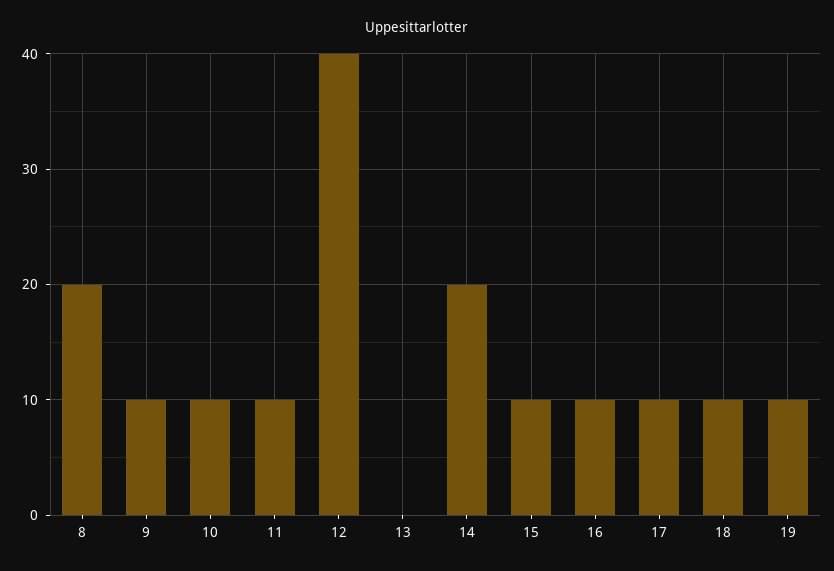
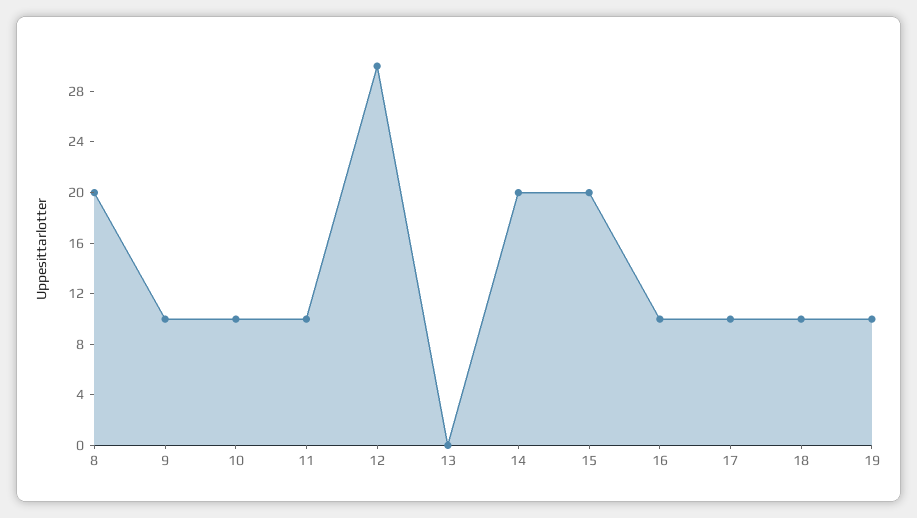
  {
    "8": 20,
    "9": 10,
    "10": 10,
    "11": 10,
-   "12": 40,
+   "12": 30,
    "13": 0,
    "14": 20,
-   "15": 10,
+   "15": 20,
    "16": 10,
    "17": 10,
    "18": 10,
    "19": 10
  }

